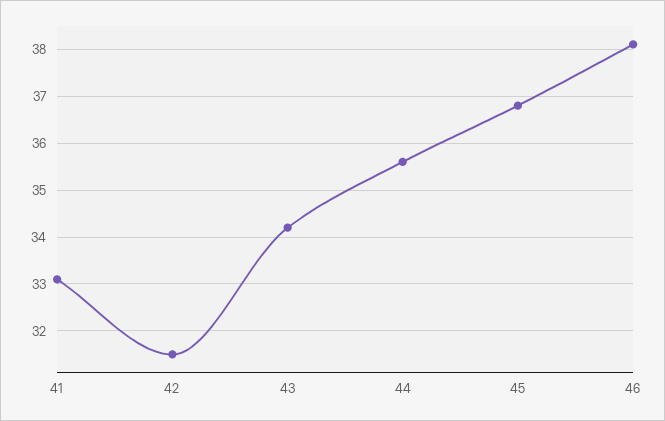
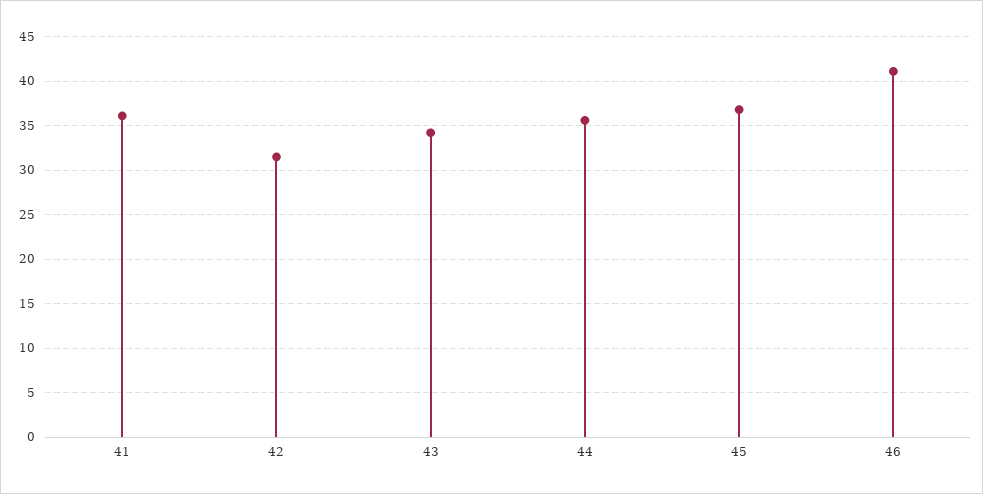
  {
-   "41": 33,
+   "41": 36,
    "42": 31.5,
    "43": 34,
    "44": 35.5,
    "45": 37,
-   "46": 38
+   "46": 41
  }

